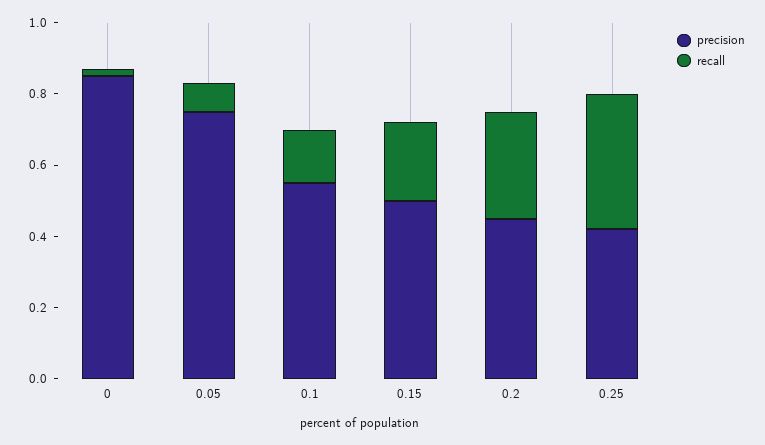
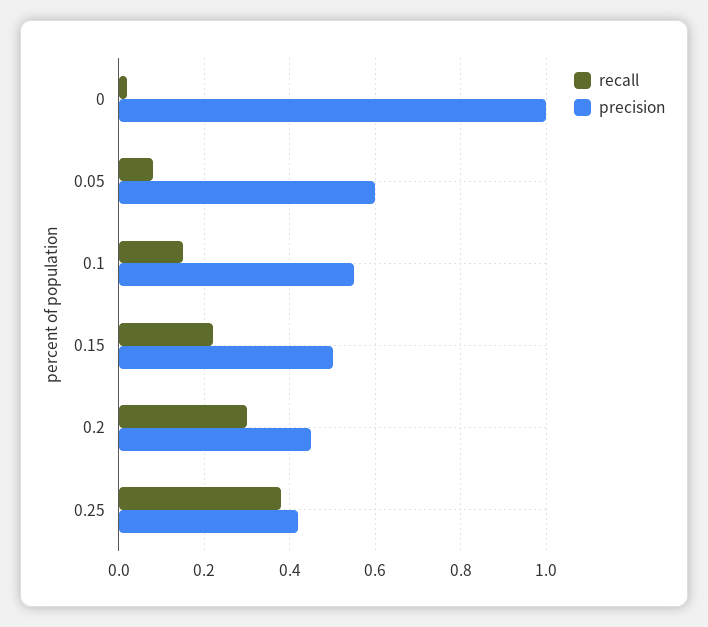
  {
    "precision": {
-     "0": 0.85,
+     "0": 1,
-     "0.05": 0.75,
+     "0.05": 0.6,
      "0.1": 0.55,
      "0.15": 0.5,
      "0.2": 0.45,
      "0.25": 0.4
    },
    "recall": {
      "0": 0,
      "0.05": 0.1,
      "0.1": 0.15,
      "0.15": 0.2,
      "0.2": 0.3,
      "0.25": 0.4
    }
  }

